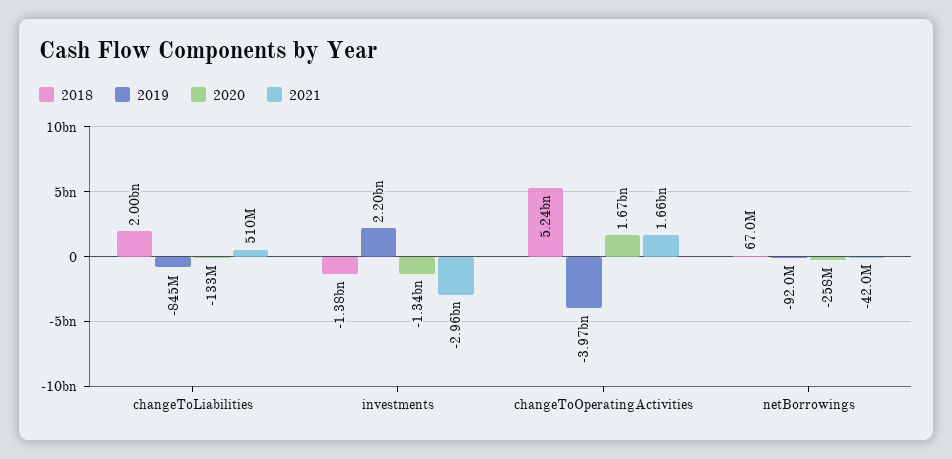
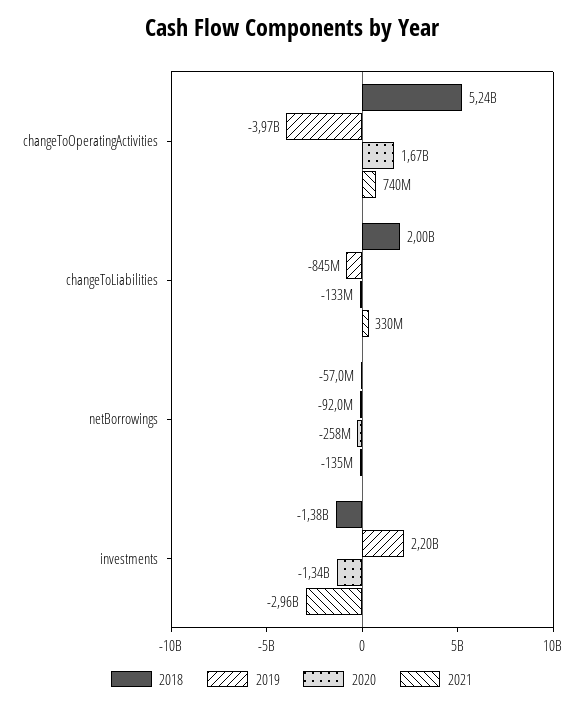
  {
    "2018": {
      "changeToLiabilities": 2000000000,
      "investments": -1380000000,
      "changeToOperatingActivities": 5240000000,
-     "netBorrowings": 67000000
+     "netBorrowings": -57000000
    },
    "2019": {
      "changeToLiabilities": -845000000,
      "investments": 2200000000,
      "changeToOperatingActivities": -3970000000,
      "netBorrowings": -92000000
    },
    "2020": {
      "changeToLiabilities": -133000000,
      "investments": -1340000000,
      "changeToOperatingActivities": 1670000000,
      "netBorrowings": -258000000
    },
    "2021": {
-     "changeToLiabilities": 510000000,
+     "changeToLiabilities": 330000000,
      "investments": -2960000000,
-     "changeToOperatingActivities": 1660000000,
+     "changeToOperatingActivities": 740000000,
-     "netBorrowings": -42000000
+     "netBorrowings": -135000000
    }
  }

